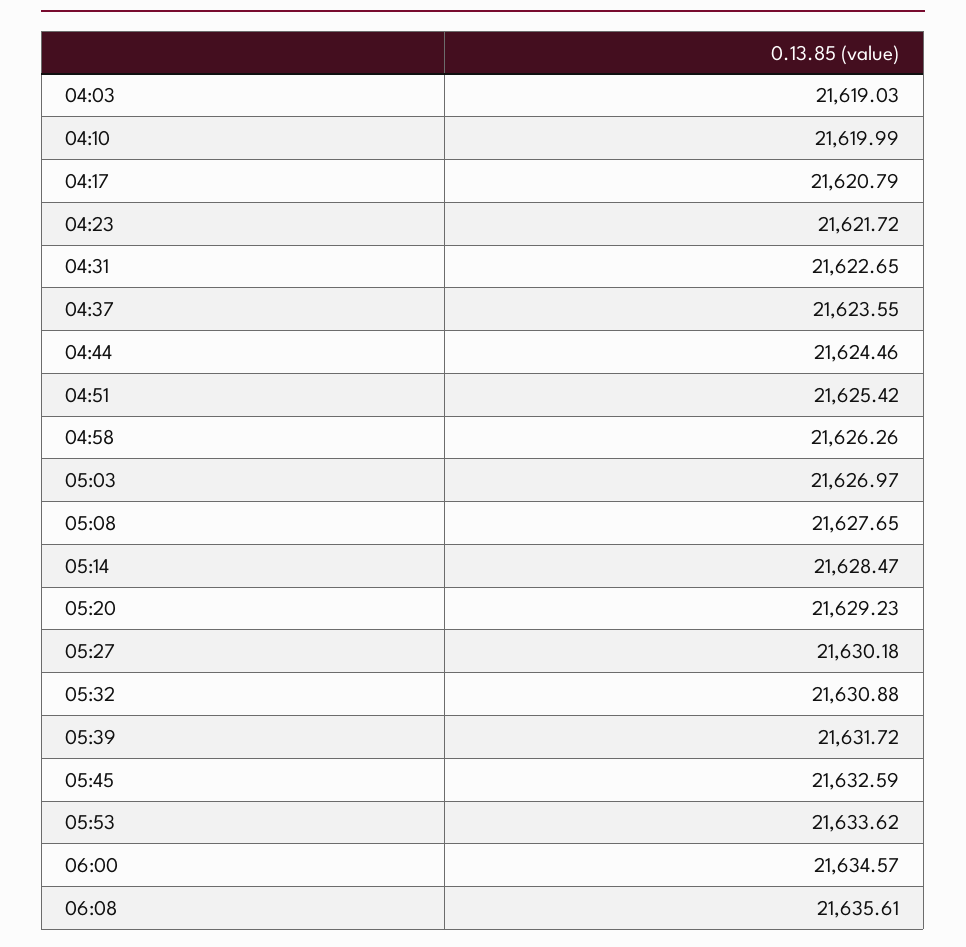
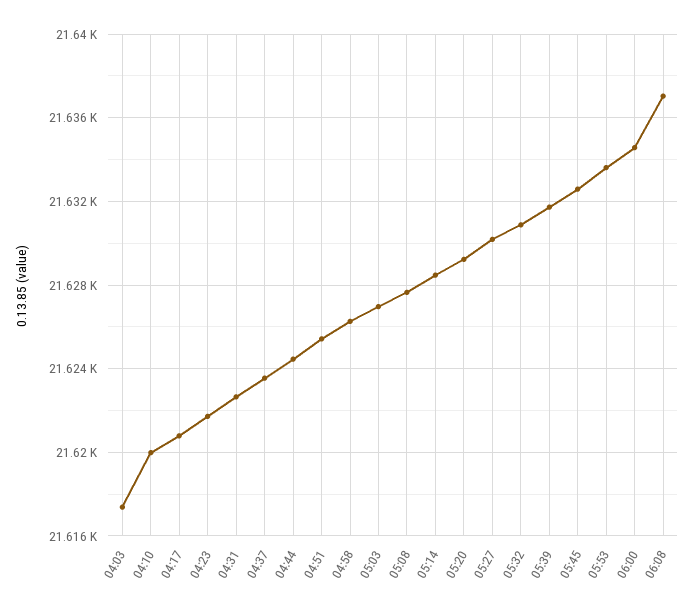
  {
-   "04:03": 21619.03,
+   "04:03": 21617.5,
    "04:10": 21619.99,
    "04:17": 21620.79,
    "04:23": 21621.72,
    "04:31": 21622.65,
    "04:37": 21623.55,
    "04:44": 21624.46,
    "04:51": 21625.42,
    "04:58": 21626.26,
    "05:03": 21626.97,
    "05:08": 21627.65,
    "05:14": 21628.47,
    "05:20": 21629.23,
    "05:27": 21630.18,
    "05:32": 21630.88,
    "05:39": 21631.72,
    "05:45": 21632.59,
    "05:53": 21633.62,
    "06:00": 21634.57,
-   "06:08": 21635.61
+   "06:08": 21637
  }

